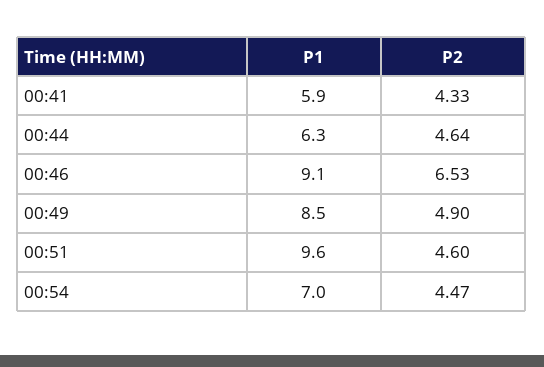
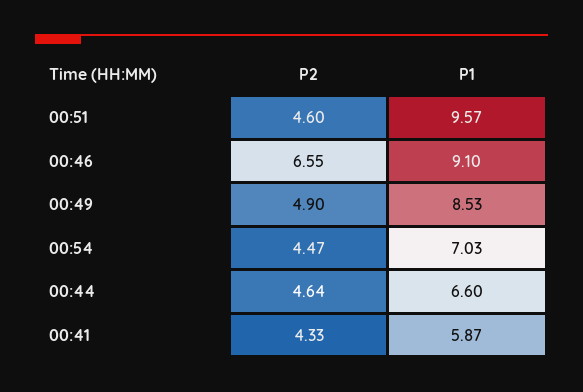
  {
    "P1": {
      "00:41": 5.87,
-     "00:44": 6.3,
+     "00:44": 6.6,
      "00:46": 9.1,
      "00:49": 8.53,
      "00:51": 9.57,
      "00:54": 7.03
    },
    "P2": {
      "00:41": 4.33,
      "00:44": 4.64,
-     "00:46": 6.53,
+     "00:46": 6.55,
      "00:49": 4.9,
      "00:51": 4.6,
      "00:54": 4.47
    }
  }

